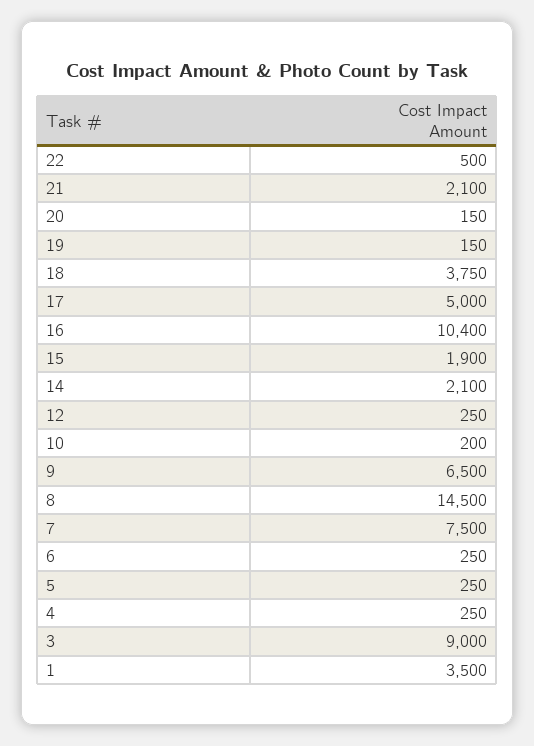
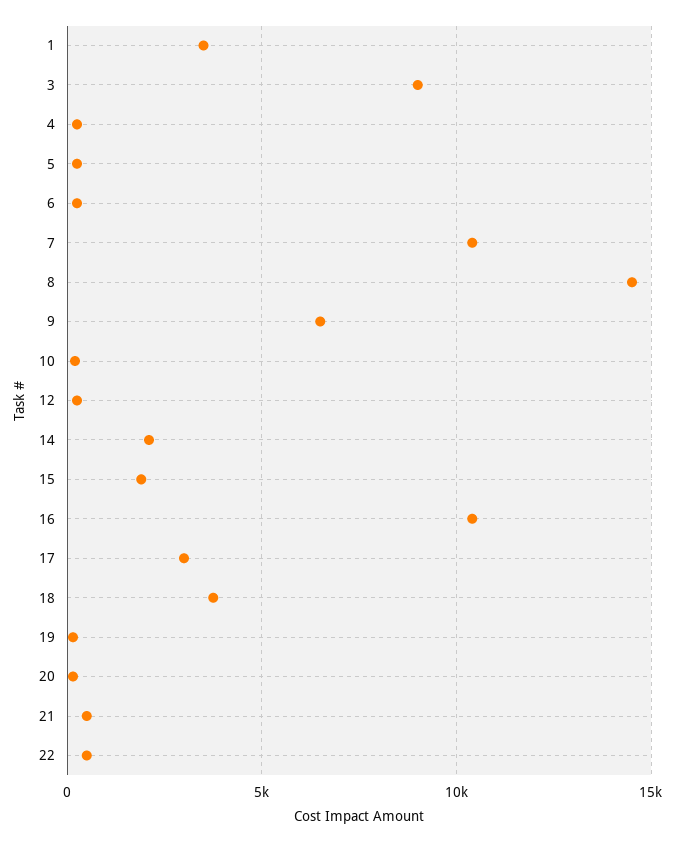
  {
    "22": 500,
-   "21": 2100,
+   "21": 500,
    "20": 150,
    "19": 150,
    "18": 3750,
-   "17": 5000,
+   "17": 3000,
    "16": 10400,
    "15": 1900,
    "14": 2100,
    "12": 250,
    "10": 200,
    "9": 6500,
    "8": 14500,
-   "7": 7500,
+   "7": 10500,
    "6": 250,
    "5": 250,
    "4": 250,
    "3": 9000,
    "1": 3500
  }

